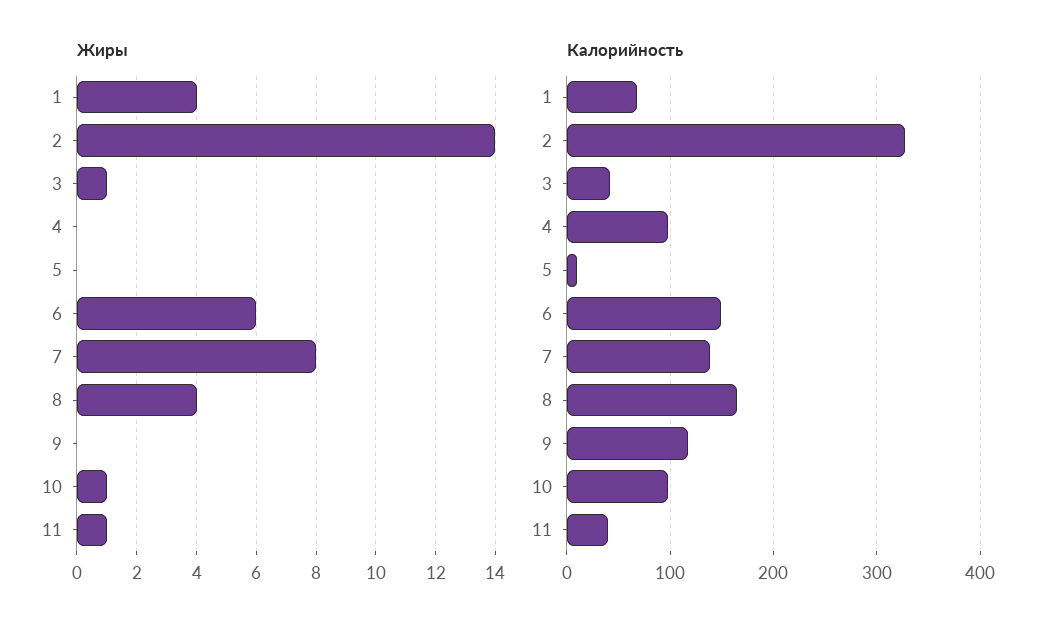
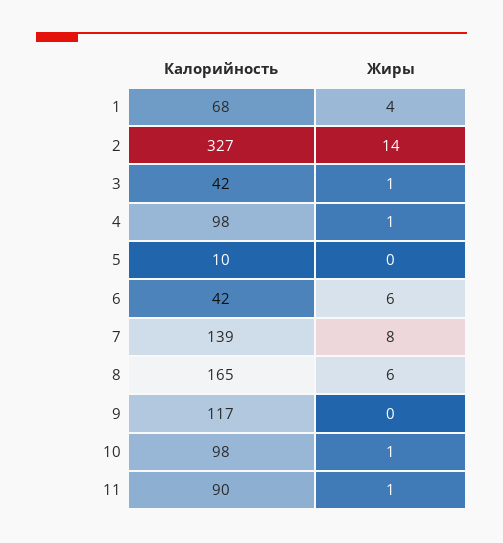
  {
    "Жиры": {
      "1": 4,
      "2": 14,
      "3": 1,
-     "4": 0,
+     "4": 1,
      "5": 0,
      "6": 6,
      "7": 8,
-     "8": 4,
+     "8": 6,
      "9": 0,
      "10": 1,
      "11": 1
    },
    "Калорийность": {
      "1": 68,
      "2": 327,
      "3": 42,
      "4": 98,
      "5": 10,
-     "6": 150,
+     "6": 42,
      "7": 139,
      "8": 165,
      "9": 117,
      "10": 98,
-     "11": 40
+     "11": 90
    }
  }

